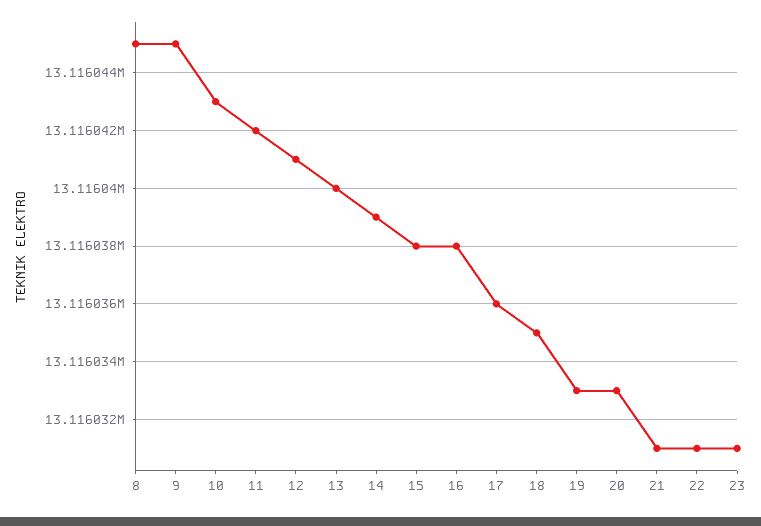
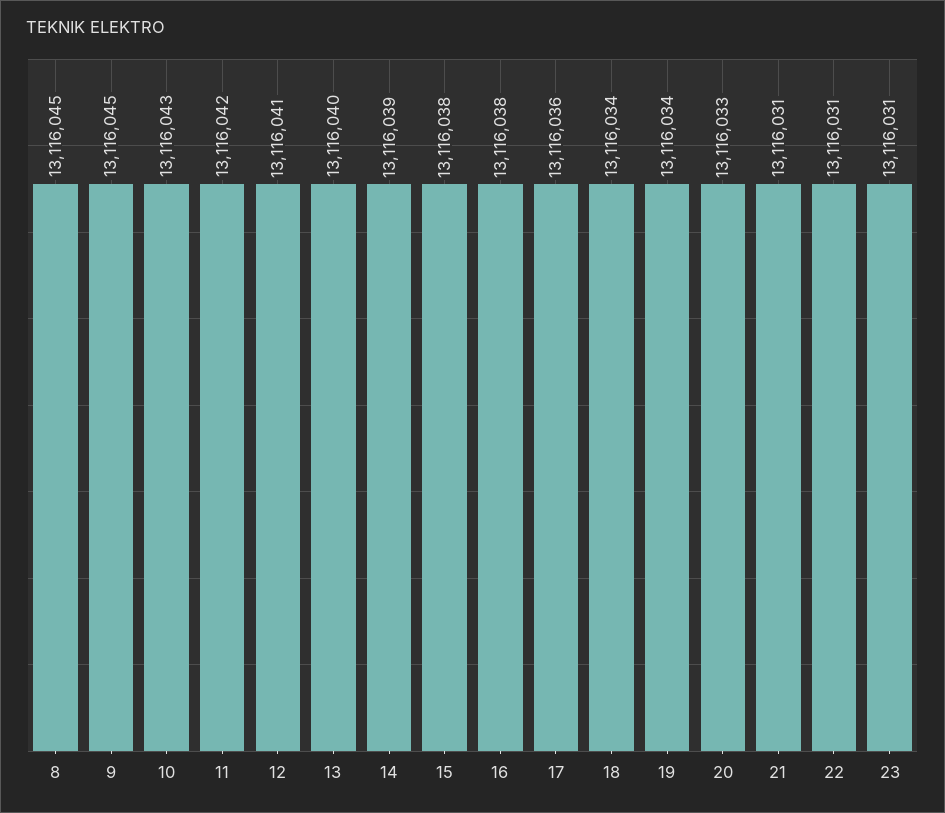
  {
    "8": 13116045,
    "9": 13116045,
    "10": 13116043,
    "11": 13116042,
    "12": 13116041,
    "13": 13116040,
    "14": 13116039,
    "15": 13116038,
    "16": 13116038,
    "17": 13116036,
-   "18": 13116035,
+   "18": 13116034,
-   "19": 13116033,
+   "19": 13116034,
    "20": 13116033,
    "21": 13116031,
    "22": 13116031,
    "23": 13116031
  }

